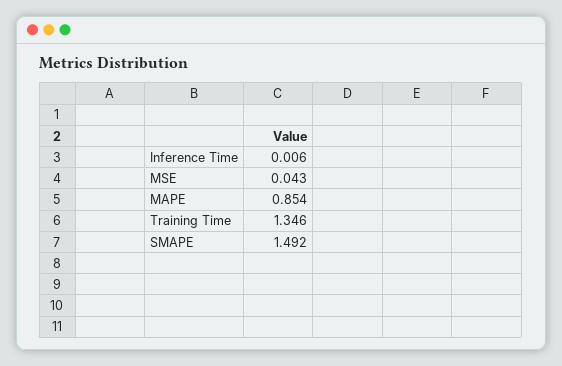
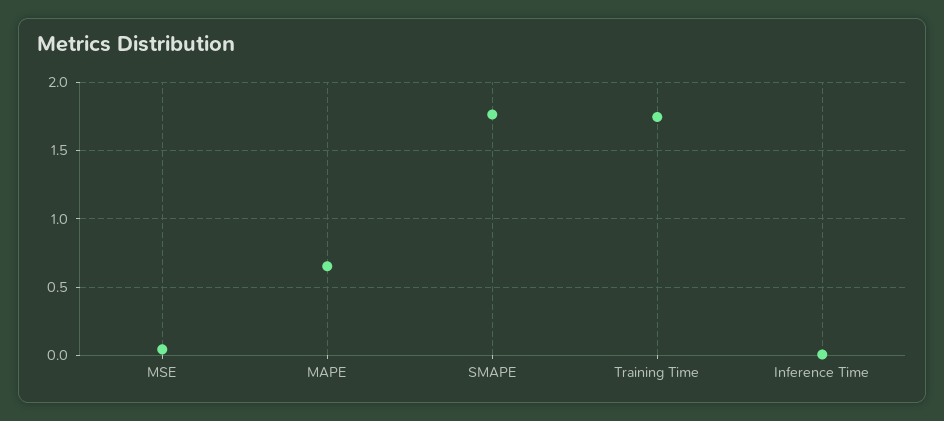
  {
    "Inference Time": 0.006,
    "MSE": 0.043,
-   "MAPE": 0.854,
+   "MAPE": 0.65,
-   "Training Time": 1.346,
+   "Training Time": 1.75,
-   "SMAPE": 1.492
+   "SMAPE": 1.75
  }

